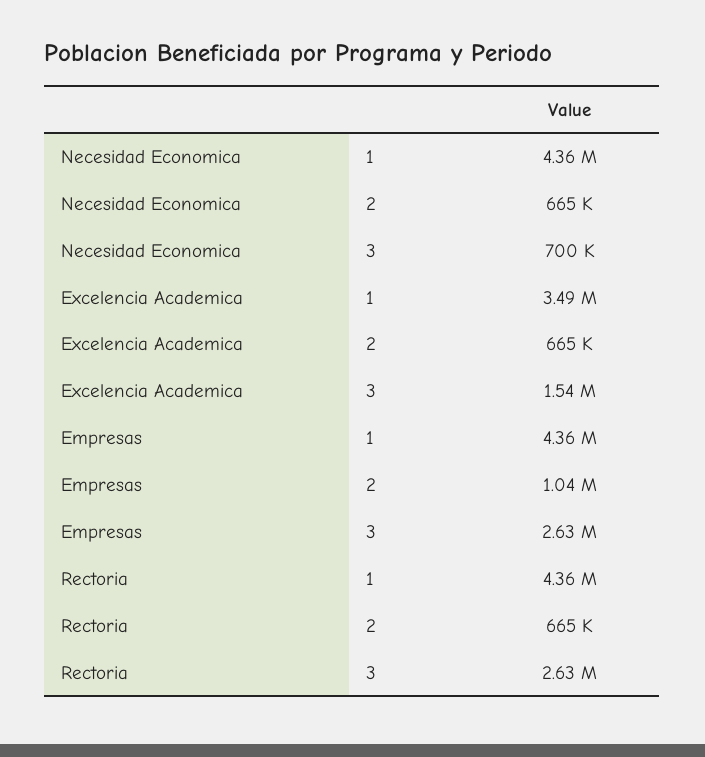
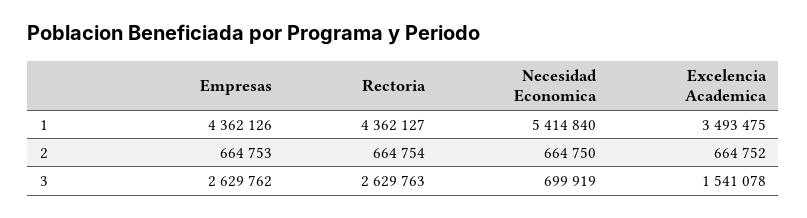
  {
    "Necesidad Economica": {
-     "1": 4360000,
+     "1": 5414840,
      "2": 664750,
      "3": 699919
    },
    "Excelencia Academica": {
      "1": 3493475,
      "2": 664752,
      "3": 1541078
    },
    "Empresas": {
      "1": 4362126,
-     "2": 1040000,
+     "2": 664753,
      "3": 2629762
    },
    "Rectoria": {
      "1": 4362127,
      "2": 664754,
      "3": 2629763
    }
  }

